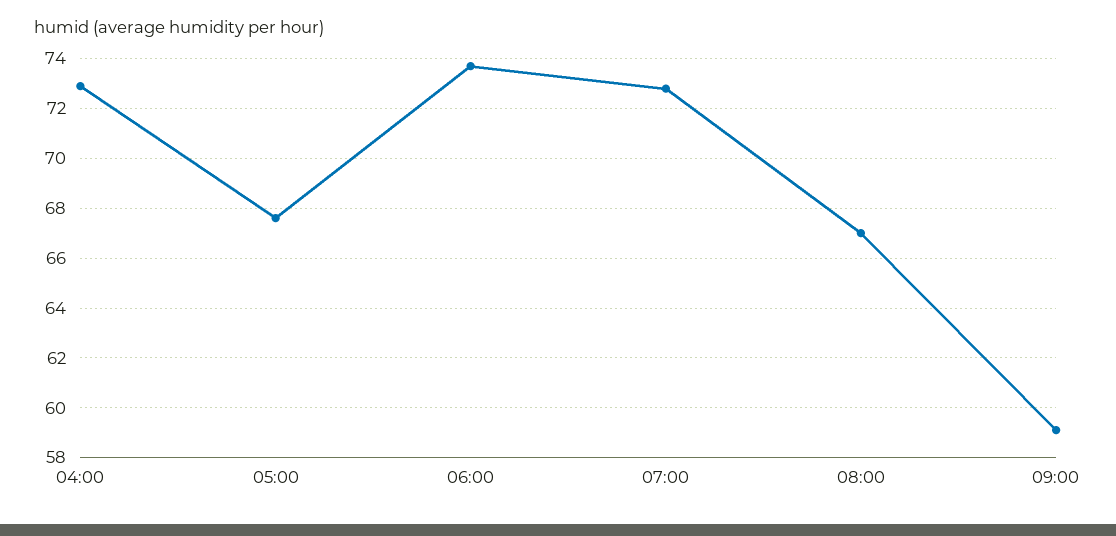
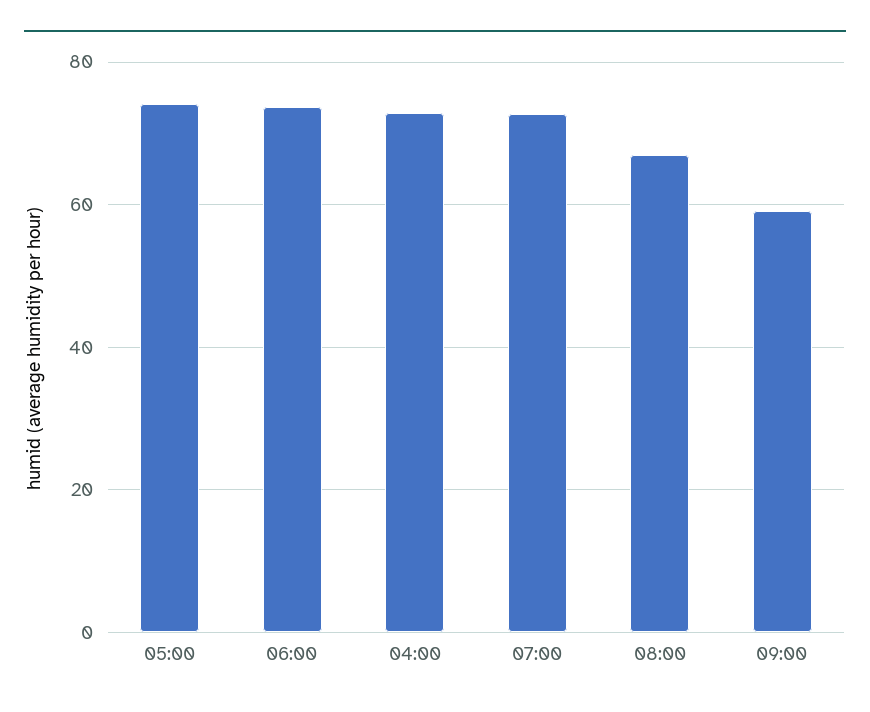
  {
    "04:00": 73,
-   "05:00": 67.5,
+   "05:00": 74,
    "06:00": 73.5,
    "07:00": 73,
    "08:00": 67,
    "09:00": 59
  }

